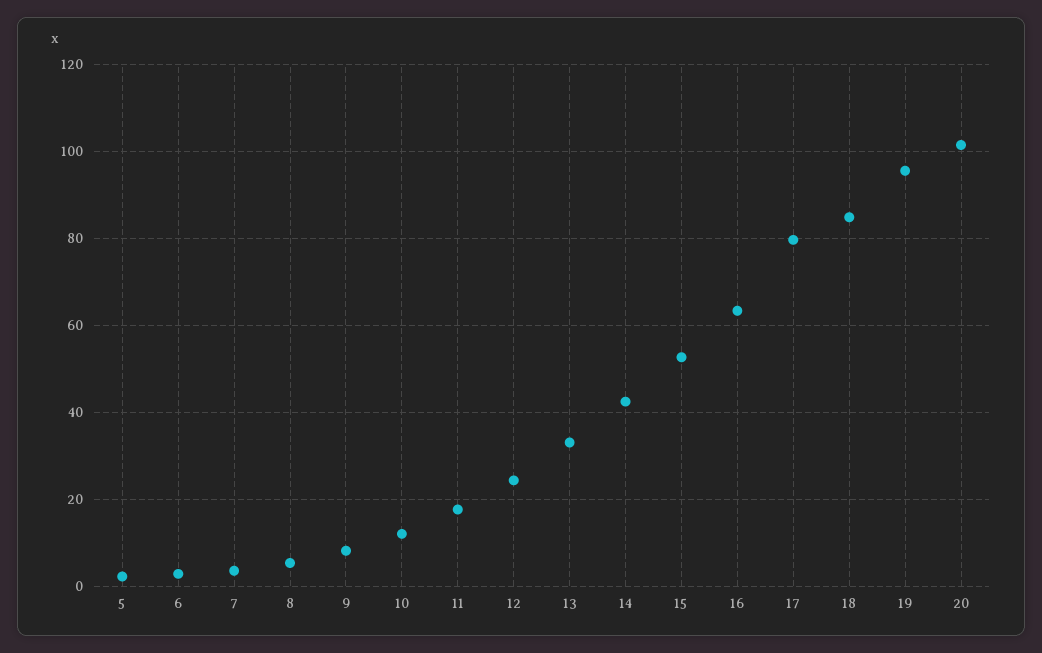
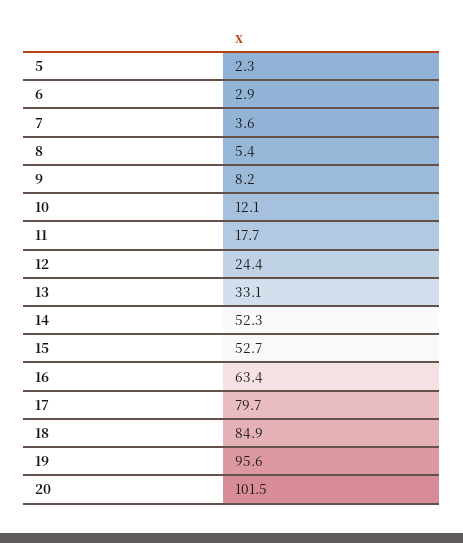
  {
    "5": 2.3,
    "6": 2.9,
    "7": 3.6,
    "8": 5.4,
    "9": 8.2,
    "10": 12.1,
    "11": 17.7,
    "12": 24.4,
    "13": 33.1,
-   "14": 42,
+   "14": 52.3,
    "15": 52.7,
    "16": 63.4,
    "17": 79.7,
    "18": 84.9,
    "19": 95.6,
    "20": 101.5
  }

